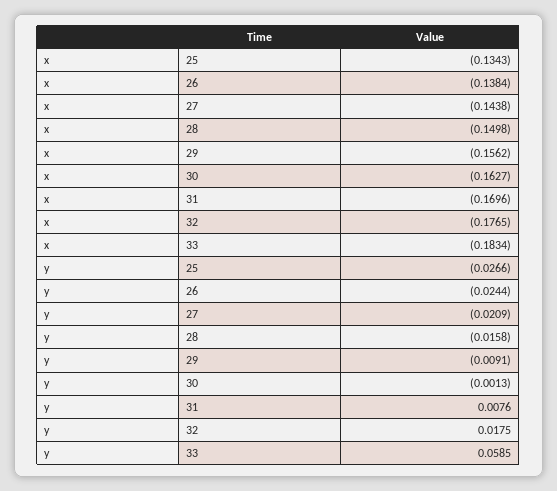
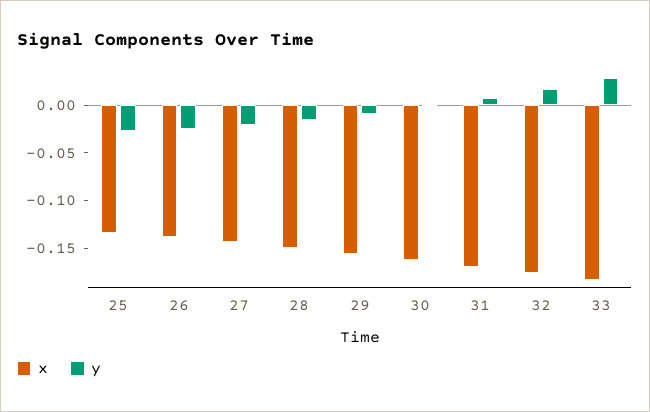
  {
    "x": {
      "25": -0.1343,
      "26": -0.1384,
      "27": -0.1438,
      "28": -0.1498,
      "29": -0.1562,
      "30": -0.1627,
      "31": -0.1696,
      "32": -0.1765,
      "33": -0.1834
    },
    "y": {
      "25": -0.0266,
      "26": -0.0244,
      "27": -0.0209,
      "28": -0.0158,
      "29": -0.0091,
      "30": -0.0013,
      "31": 0.0076,
      "32": 0.0175,
-     "33": 0.0585
+     "33": 0.03
    }
  }

